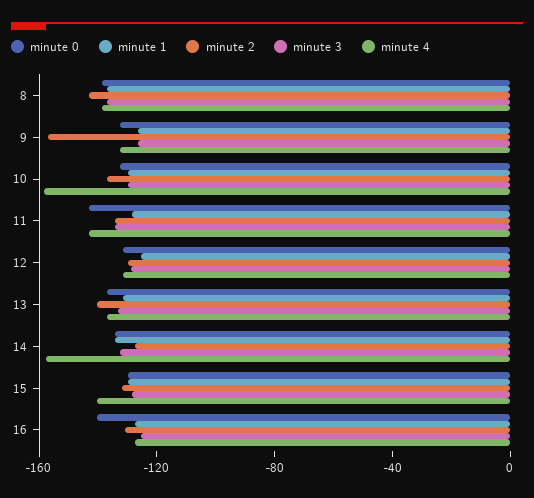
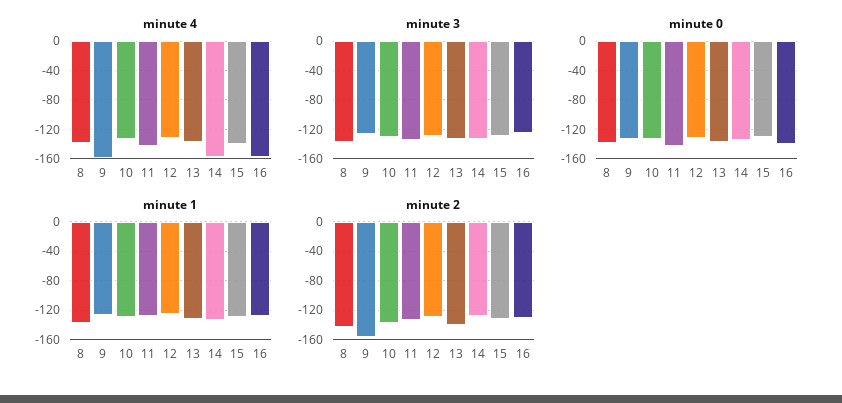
  {
    "minute 0": {
      "8": -140,
      "9": -130,
      "10": -130,
      "11": -140,
      "12": -130,
      "13": -140,
      "14": -130,
      "15": -130,
      "16": -140
    },
    "minute 1": {
      "8": -140,
      "9": -130,
      "10": -130,
      "11": -130,
      "12": -130,
      "13": -130,
      "14": -130,
      "15": -130,
      "16": -130
    },
    "minute 2": {
      "8": -140,
      "9": -160,
      "10": -140,
      "11": -130,
      "12": -130,
      "13": -140,
      "14": -130,
      "15": -130,
      "16": -130
    },
    "minute 3": {
      "8": -140,
      "9": -130,
      "10": -130,
      "11": -130,
      "12": -130,
      "13": -130,
      "14": -130,
      "15": -130,
      "16": -130
    },
    "minute 4": {
      "8": -140,
-     "9": -130,
+     "9": -160,
-     "10": -160,
+     "10": -130,
      "11": -140,
      "12": -130,
      "13": -140,
      "14": -160,
      "15": -140,
-     "16": -130
+     "16": -160
    }
  }

